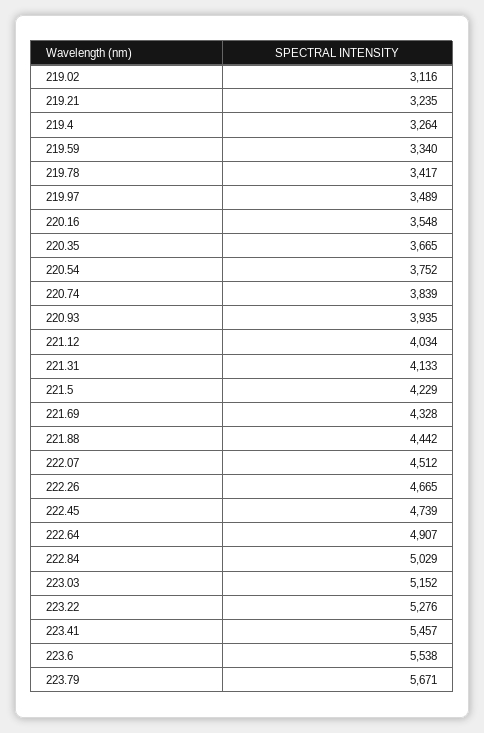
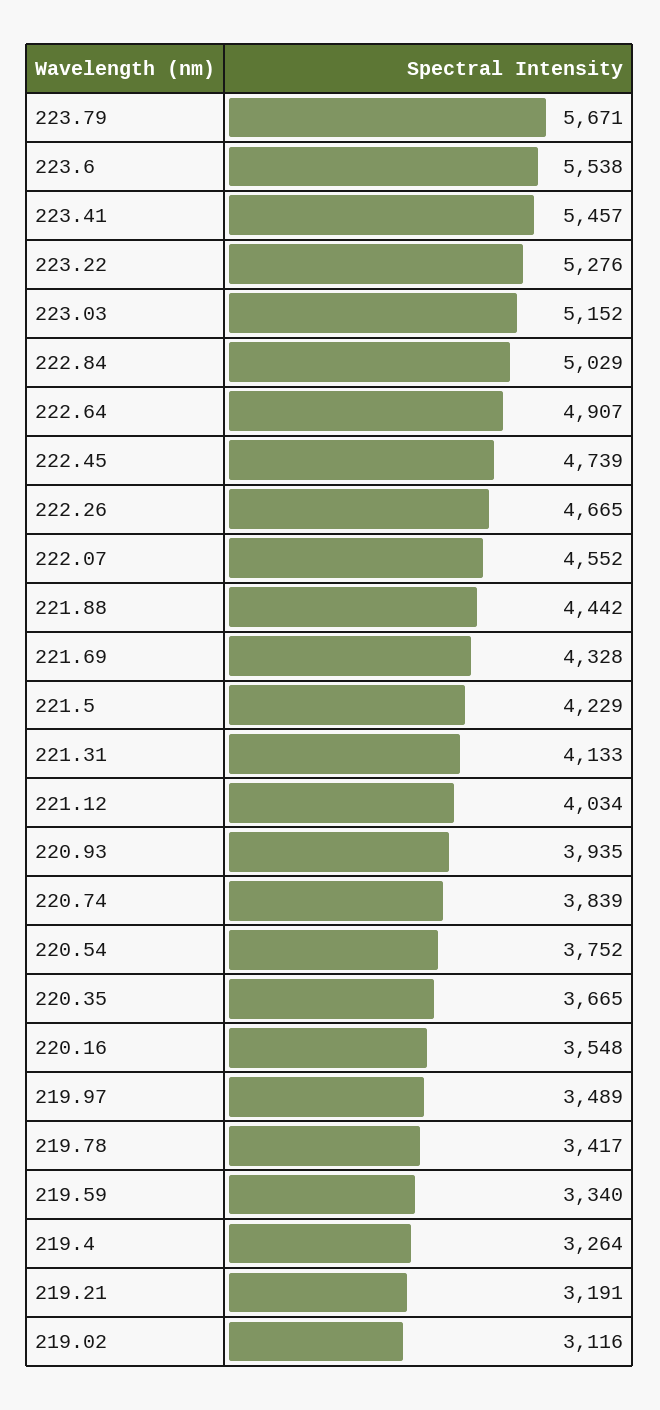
  {
    "219.02": 3116,
-   "219.21": 3235,
+   "219.21": 3191,
    "219.4": 3264,
    "219.59": 3340,
    "219.78": 3417,
    "219.97": 3489,
    "220.16": 3548,
    "220.35": 3665,
    "220.54": 3752,
    "220.74": 3839,
    "220.93": 3935,
    "221.12": 4034,
    "221.31": 4133,
    "221.5": 4229,
    "221.69": 4328,
    "221.88": 4442,
-   "222.07": 4512,
+   "222.07": 4552,
    "222.26": 4665,
    "222.45": 4739,
    "222.64": 4907,
    "222.84": 5029,
    "223.03": 5152,
    "223.22": 5276,
    "223.41": 5457,
    "223.6": 5538,
    "223.79": 5671
  }

